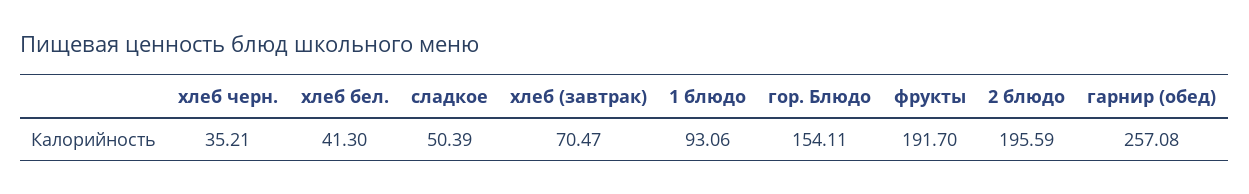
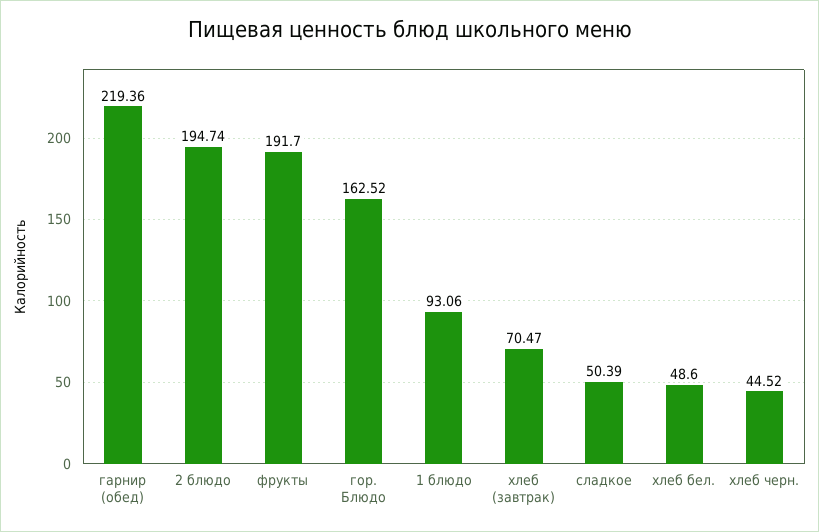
  {
-   "хлеб черн.": 35.21,
+   "хлеб черн.": 44.52,
-   "хлеб бел.": 41.3,
+   "хлеб бел.": 48.6,
    "сладкое": 50.39,
    "хлеб (завтрак)": 70.47,
    "1 блюдо": 93.06,
-   "гор. Блюдо": 154.11,
+   "гор. Блюдо": 162.52,
    "фрукты": 191.7,
-   "2 блюдо": 195.59,
+   "2 блюдо": 194.74,
-   "гарнир (обед)": 257.08
+   "гарнир (обед)": 219.36
  }

